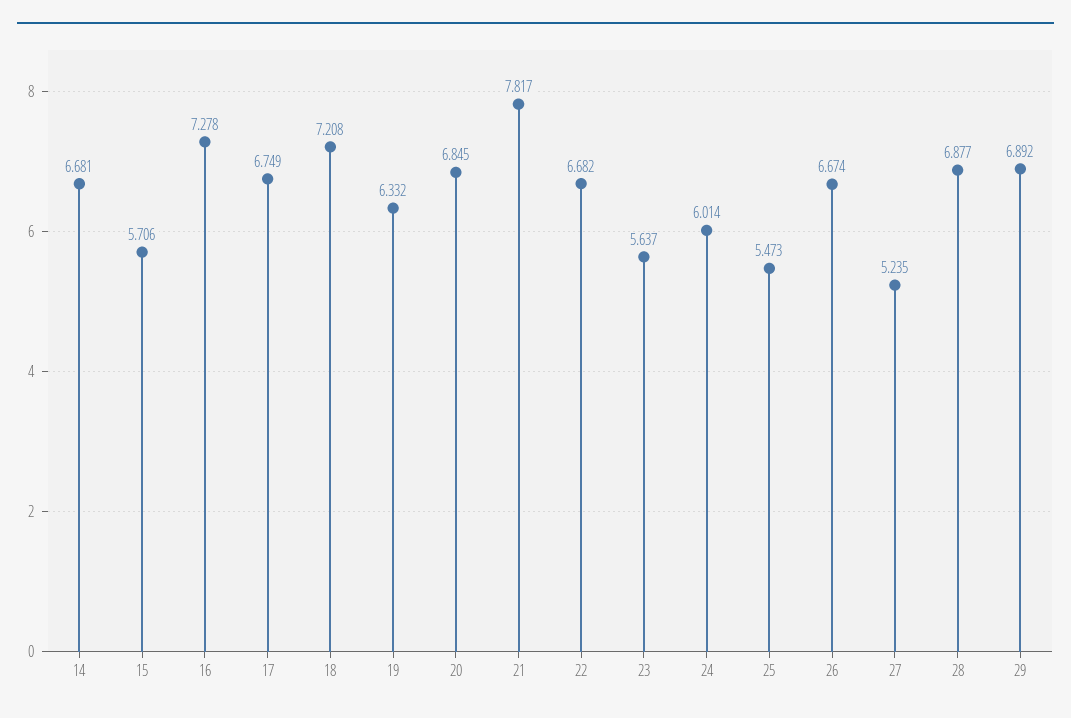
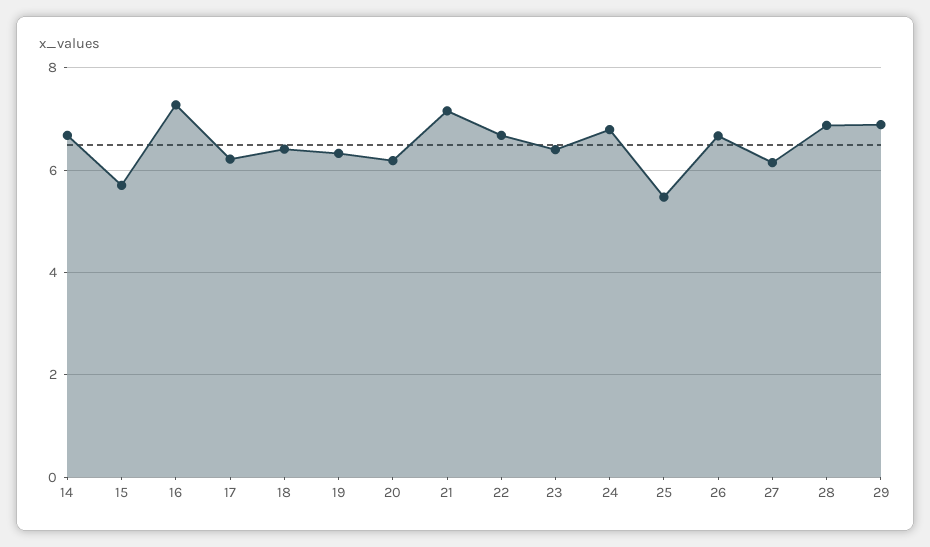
  {
    "14": 6.681,
    "15": 5.706,
    "16": 7.278,
-   "17": 6.749,
+   "17": 6.2,
-   "18": 7.208,
+   "18": 6.4,
    "19": 6.332,
-   "20": 6.845,
+   "20": 6.2,
-   "21": 7.817,
+   "21": 7.2,
    "22": 6.682,
-   "23": 5.637,
+   "23": 6.4,
-   "24": 6.014,
+   "24": 6.8,
    "25": 5.473,
    "26": 6.674,
-   "27": 5.235,
+   "27": 6.2,
    "28": 6.877,
    "29": 6.892
  }

